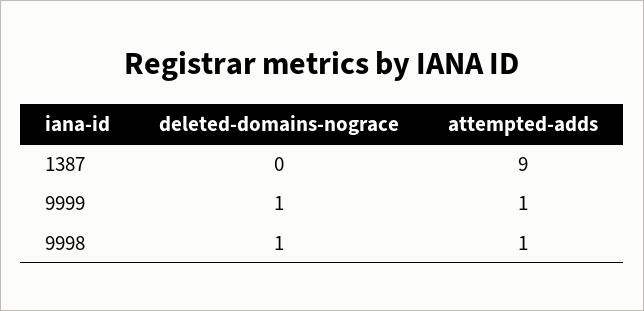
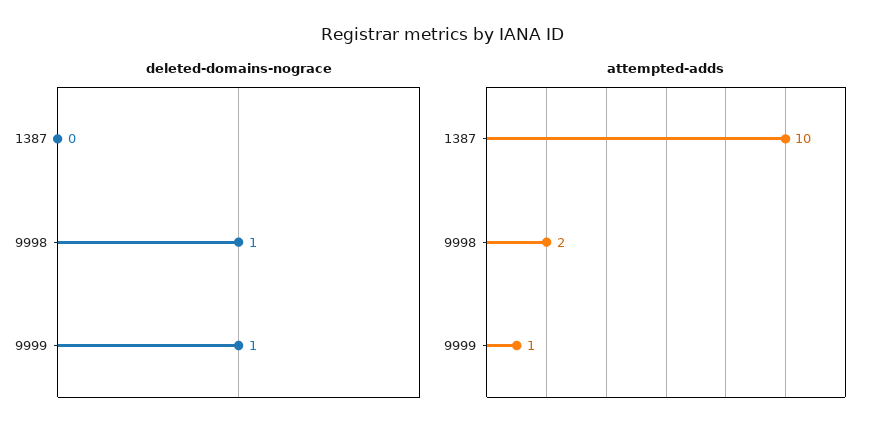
  {
    "deleted-domains-nograce": {
      "1387": 0,
      "9999": 1,
      "9998": 1
    },
    "attempted-adds": {
-     "1387": 9,
+     "1387": 10,
      "9999": 1,
-     "9998": 1
+     "9998": 2
    }
  }

